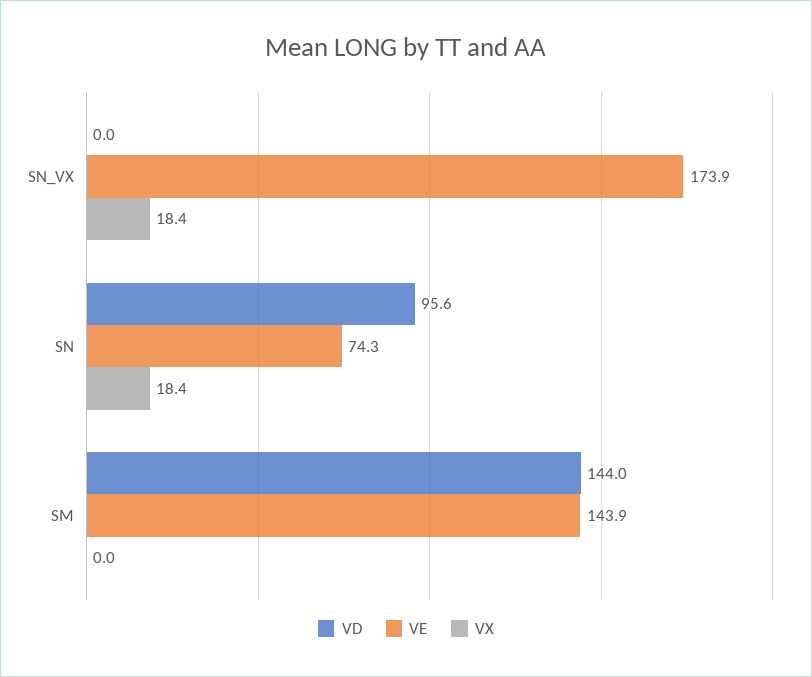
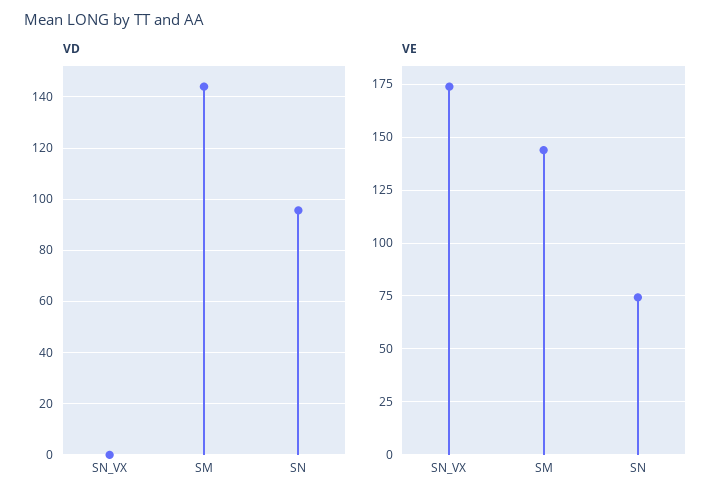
  {
    "VD": {
      "SN_VX": 0,
      "SN": 95.6,
      "SM": 144
    },
    "VE": {
      "SN_VX": 173.9,
      "SN": 74.3,
      "SM": 143.9
-   },
+   }
-   "VX": {
-     "SN_VX": 18.4,
-     "SN": 18.4,
-     "SM": 0
-   }
  }

